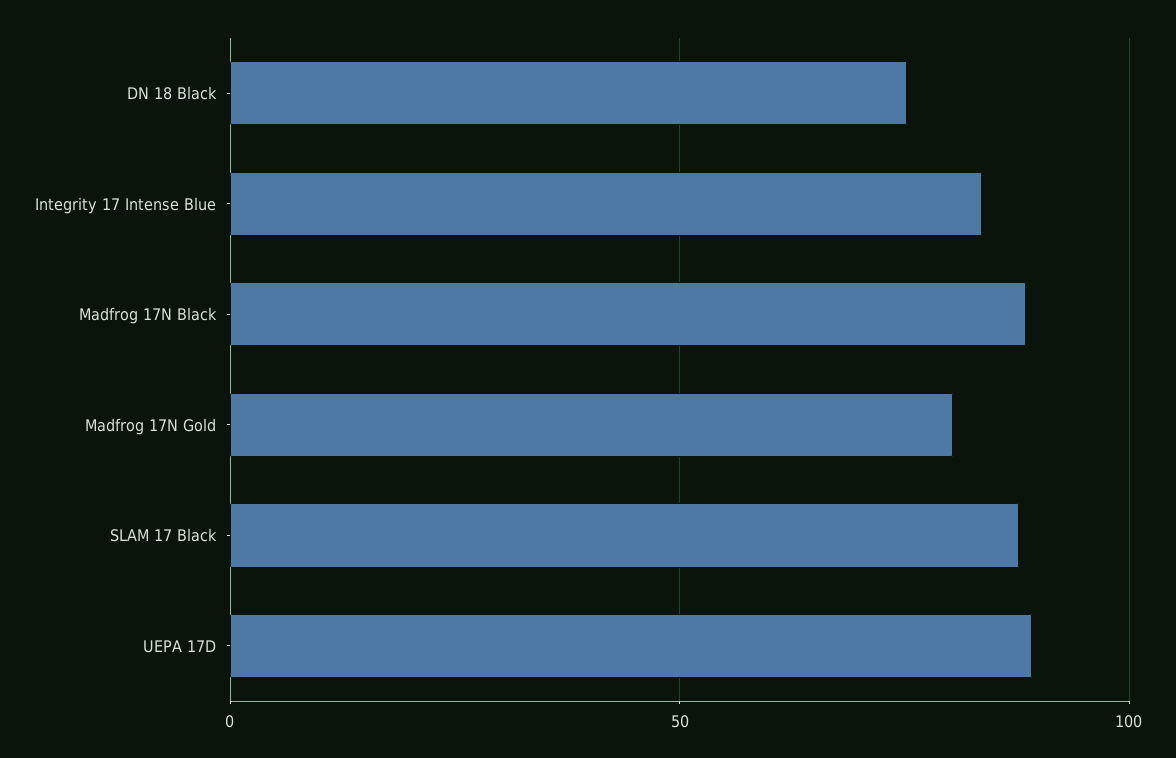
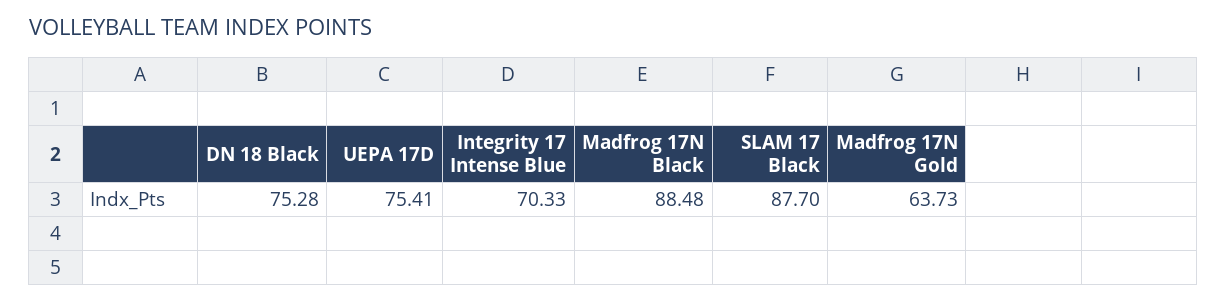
  {
    "DN 18 Black": 75.28,
-   "Integrity 17 Intense Blue": 85,
+   "Integrity 17 Intense Blue": 70.33,
    "Madfrog 17N Black": 88.48,
-   "Madfrog 17N Gold": 80,
+   "Madfrog 17N Gold": 63.73,
    "SLAM 17 Black": 87.7,
-   "UEPA 17D": 90
+   "UEPA 17D": 75.41
  }

